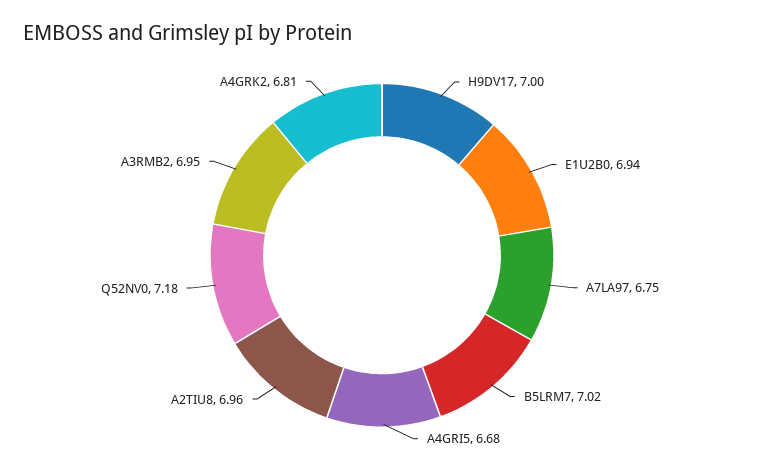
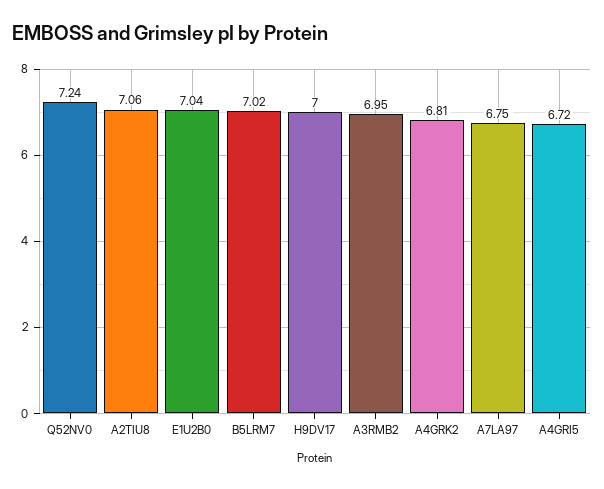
  {
    "H9DV17": 7,
-   "E1U2B0": 6.94,
+   "E1U2B0": 7.04,
    "A7LA97": 6.75,
    "B5LRM7": 7.02,
-   "A4GRI5": 6.68,
+   "A4GRI5": 6.72,
-   "A2TIU8": 6.96,
+   "A2TIU8": 7.06,
-   "Q52NV0": 7.18,
+   "Q52NV0": 7.24,
    "A3RMB2": 6.95,
    "A4GRK2": 6.81
  }

